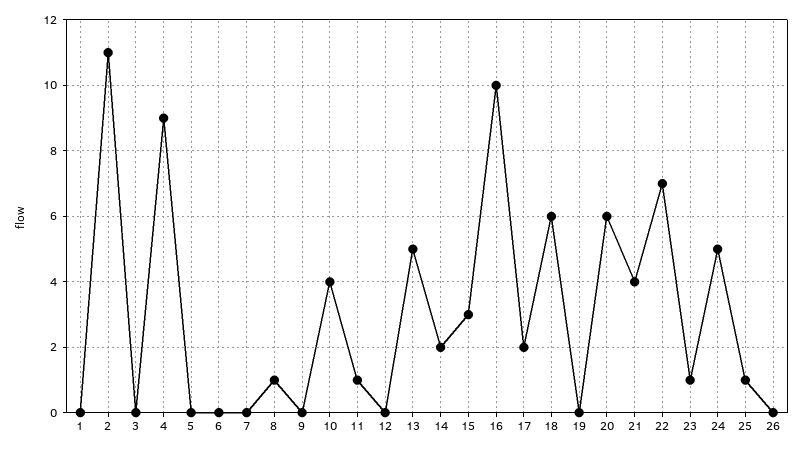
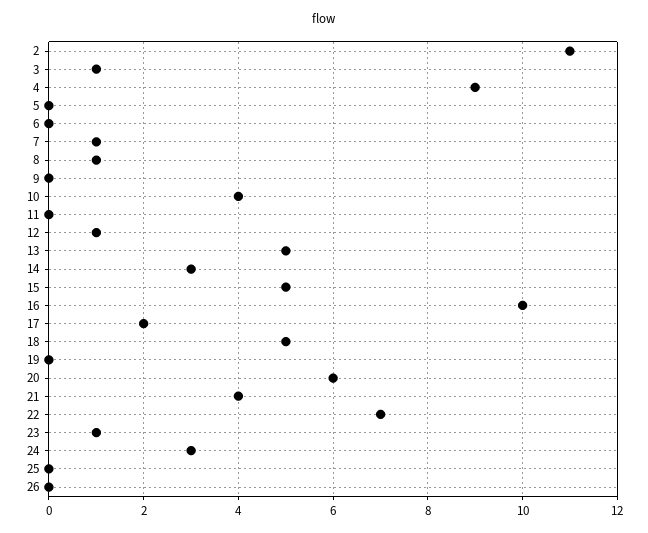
  {
-   "1": 0,
    "2": 11,
-   "3": 0,
+   "3": 1,
    "4": 9,
    "5": 0,
    "6": 0,
-   "7": 0,
+   "7": 1,
    "8": 1,
    "9": 0,
    "10": 4,
-   "11": 1,
+   "11": 0,
-   "12": 0,
+   "12": 1,
    "13": 5,
-   "14": 2,
+   "14": 3,
-   "15": 3,
+   "15": 5,
    "16": 10,
    "17": 2,
-   "18": 6,
+   "18": 5,
    "19": 0,
    "20": 6,
    "21": 4,
    "22": 7,
    "23": 1,
-   "24": 5,
+   "24": 3,
-   "25": 1,
+   "25": 0,
    "26": 0
  }

